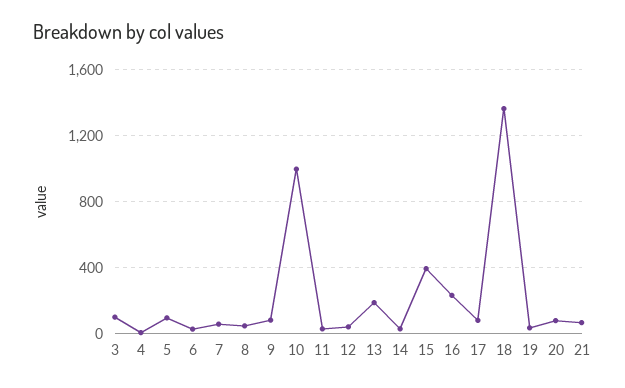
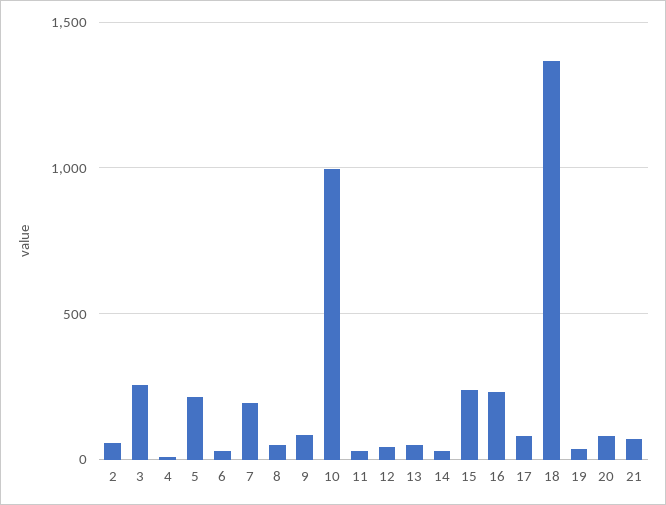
  {
-   "3": 100,
+   "3": 250,
    "4": 0,
-   "5": 100,
+   "5": 200,
    "6": 50,
-   "7": 50,
+   "7": 200,
    "8": 50,
    "9": 100,
    "10": 1000,
    "11": 50,
    "12": 50,
-   "13": 200,
+   "13": 50,
    "14": 50,
-   "15": 400,
+   "15": 250,
    "16": 250,
    "17": 100,
    "18": 1350,
    "19": 50,
    "20": 100,
-   "21": 50
+   "21": 50,
+   "2": 50
  }

